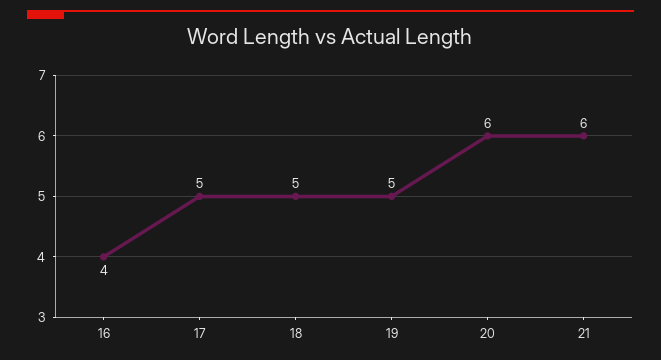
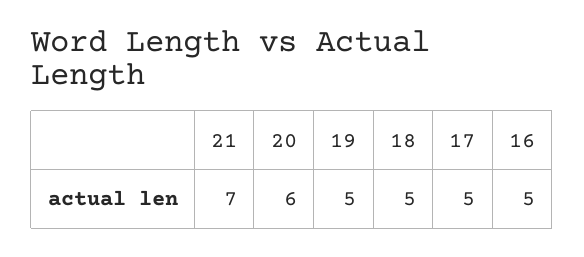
  {
-   "16": 4,
+   "16": 5,
    "17": 5,
    "18": 5,
    "19": 5,
    "20": 6,
-   "21": 6
+   "21": 7
  }

